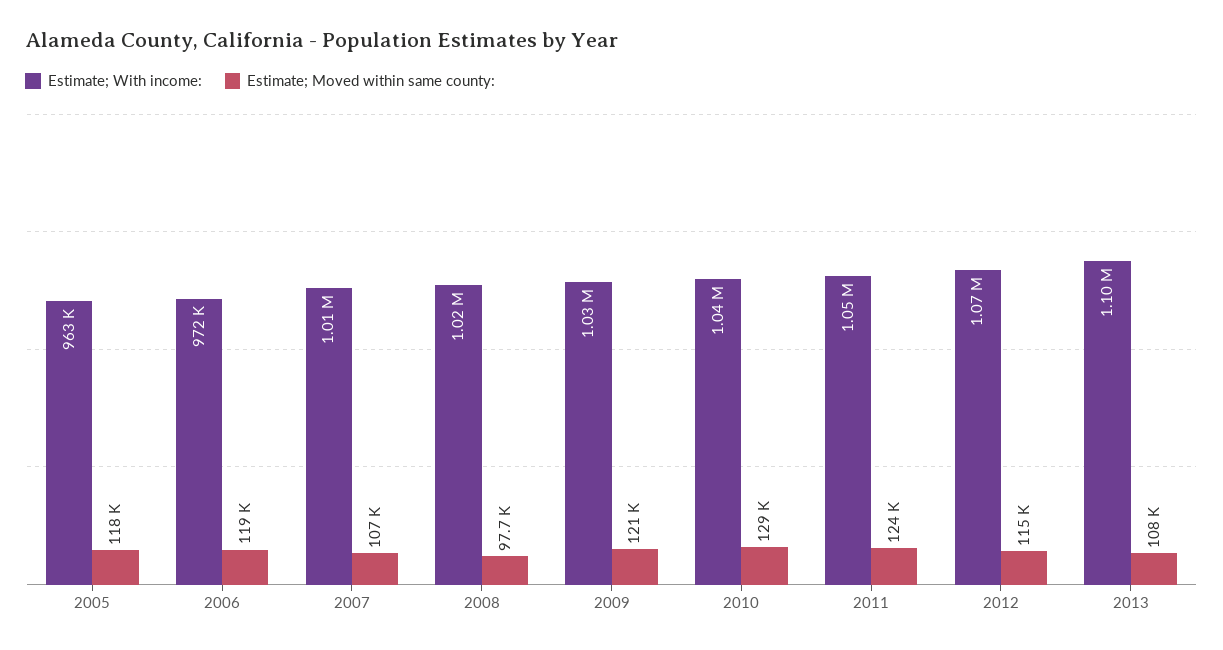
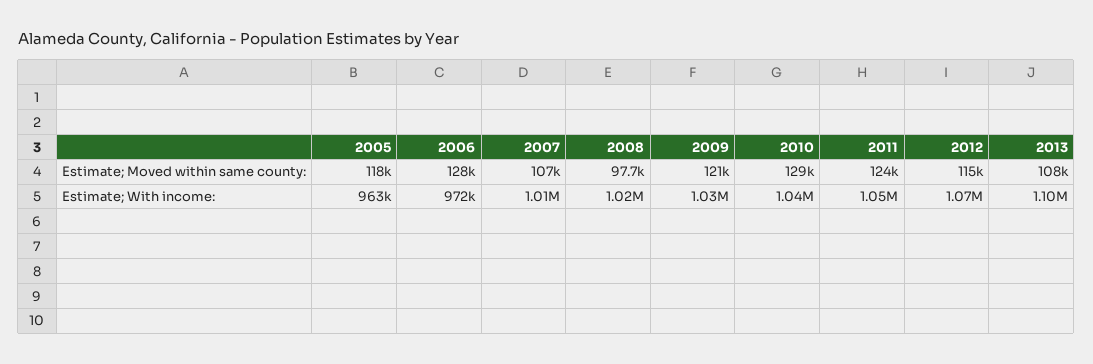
  {
    "Estimate; With income:": {
      "2005": 963000,
      "2006": 972000,
      "2007": 1010000,
      "2008": 1020000,
      "2009": 1030000,
      "2010": 1040000,
      "2011": 1050000,
      "2012": 1070000,
      "2013": 1100000
    },
    "Estimate; Moved within same county:": {
      "2005": 118000,
-     "2006": 119000,
+     "2006": 128000,
      "2007": 107000,
      "2008": 97700,
      "2009": 121000,
      "2010": 129000,
      "2011": 124000,
      "2012": 115000,
      "2013": 108000
    }
  }

